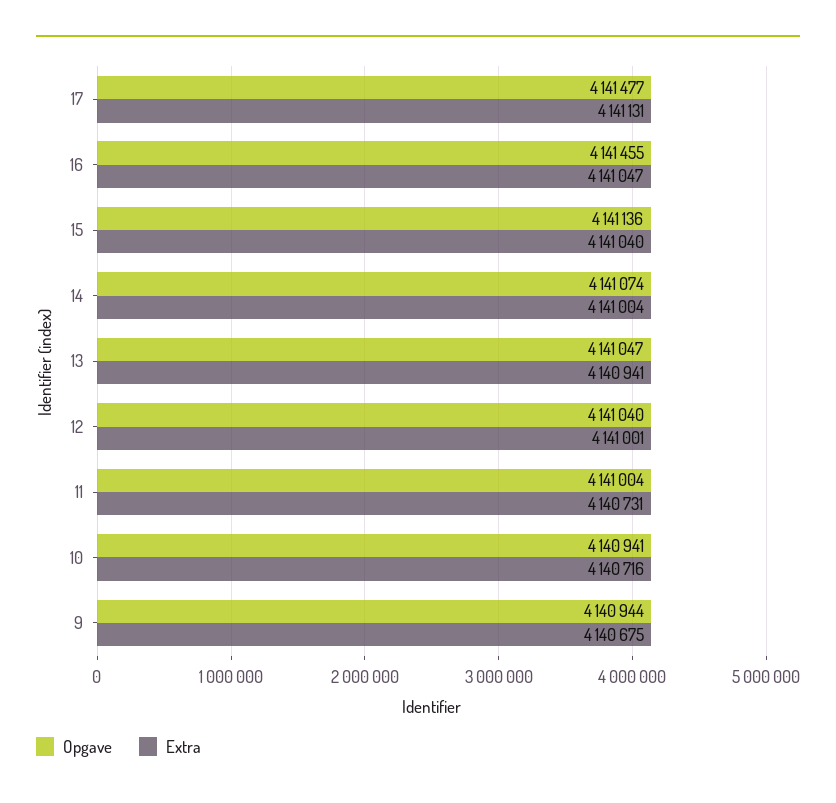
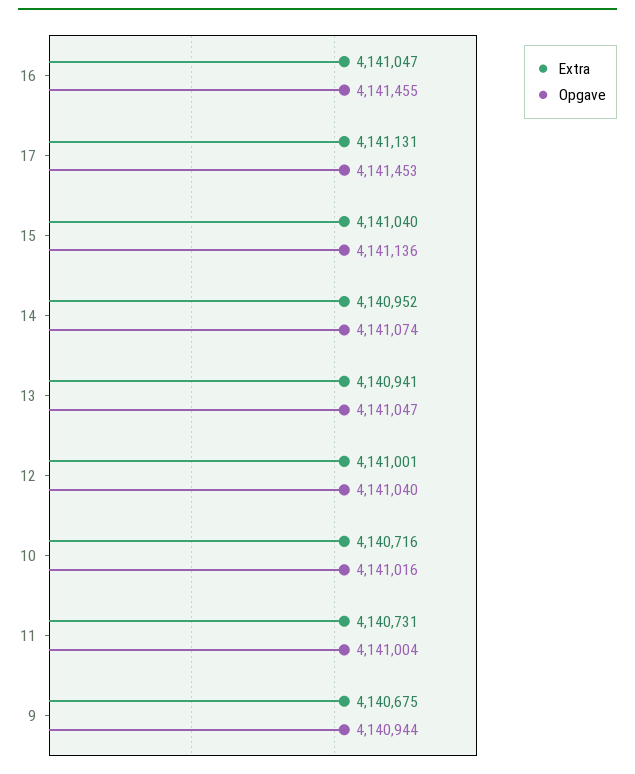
  {
    "Opgave": {
-     "17": 4141477,
+     "17": 4141453,
      "16": 4141455,
      "15": 4141136,
      "14": 4141074,
      "13": 4141047,
      "12": 4141040,
      "11": 4141004,
-     "10": 4140941,
+     "10": 4141016,
      "9": 4140944
    },
    "Extra": {
      "17": 4141131,
      "16": 4141047,
      "15": 4141040,
-     "14": 4141004,
+     "14": 4140952,
      "13": 4140941,
      "12": 4141001,
      "11": 4140731,
      "10": 4140716,
      "9": 4140675
    }
  }

